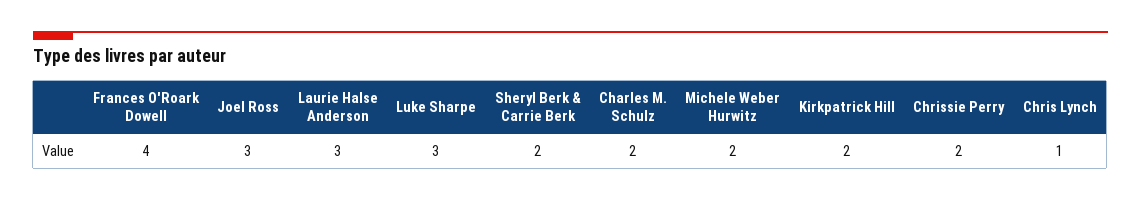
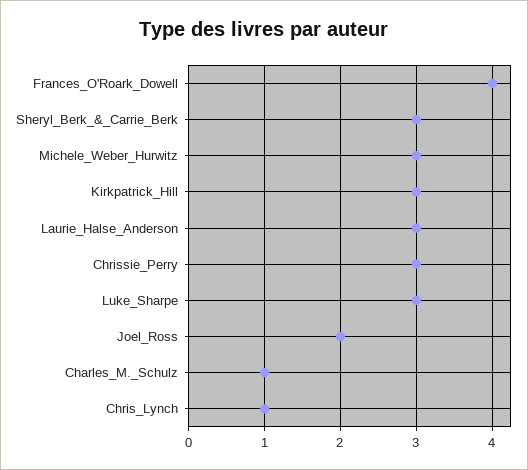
  {
    "Frances O'Roark Dowell": 4,
-   "Joel Ross": 3,
+   "Joel Ross": 2,
    "Laurie Halse Anderson": 3,
    "Luke Sharpe": 3,
-   "Sheryl Berk & Carrie Berk": 2,
+   "Sheryl Berk & Carrie Berk": 3,
-   "Charles M. Schulz": 2,
+   "Charles M. Schulz": 1,
-   "Michele Weber Hurwitz": 2,
+   "Michele Weber Hurwitz": 3,
-   "Kirkpatrick Hill": 2,
+   "Kirkpatrick Hill": 3,
-   "Chrissie Perry": 2,
+   "Chrissie Perry": 3,
    "Chris Lynch": 1
  }

